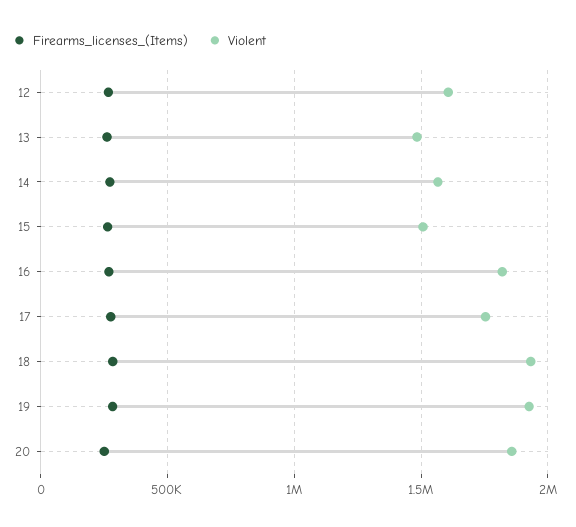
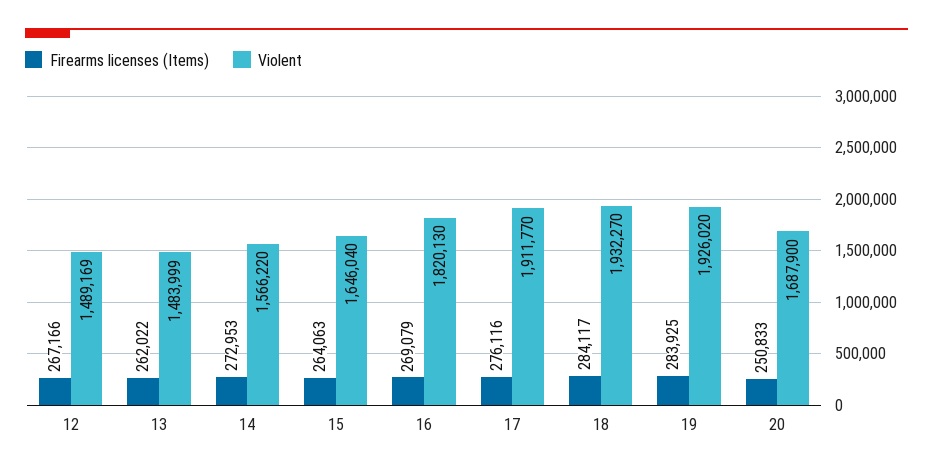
  {
    "Firearms_licenses_(Items)": {
      "12": 267166,
      "13": 262022,
      "14": 272953,
      "15": 264063,
      "16": 269079,
      "17": 276116,
      "18": 284117,
      "19": 283925,
      "20": 250833
    },
    "Violent": {
-     "12": 1600000,
+     "12": 1489169,
      "13": 1483999,
      "14": 1566220,
-     "15": 1500000,
+     "15": 1646040,
      "16": 1820130,
-     "17": 1750000,
+     "17": 1911770,
      "18": 1932270,
      "19": 1926020,
-     "20": 1850000
+     "20": 1687900
    }
  }

